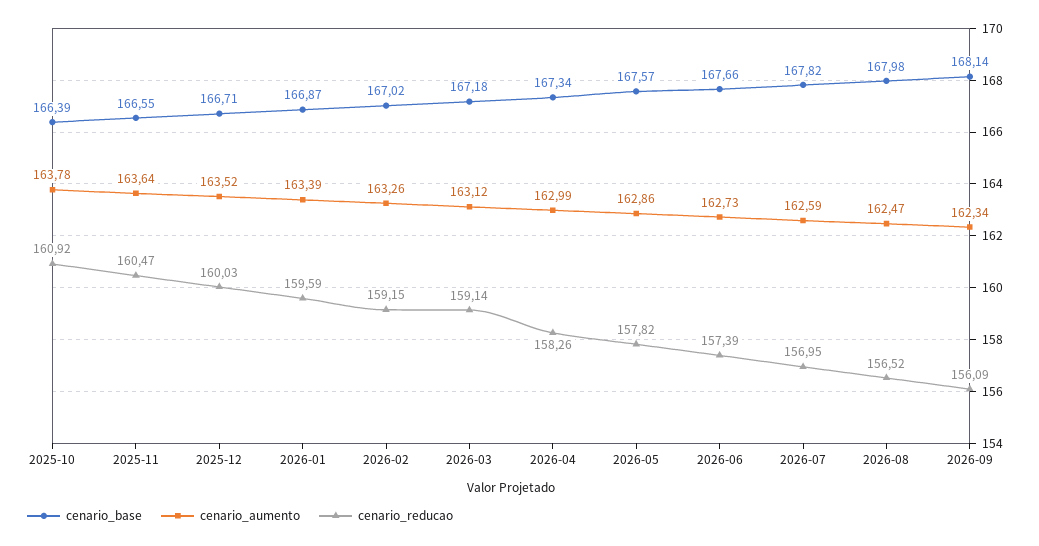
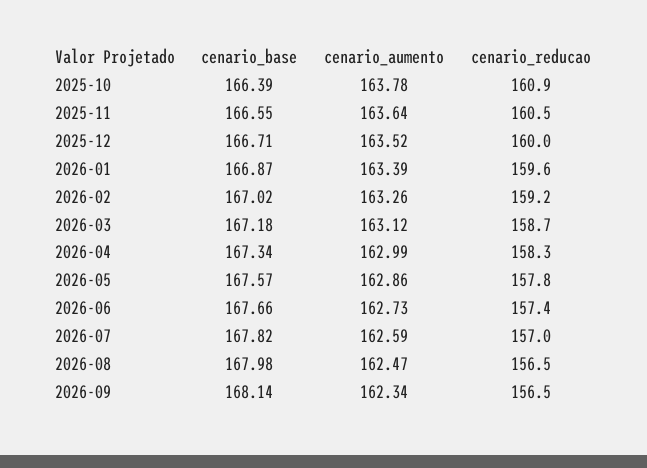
  {
    "cenario_base": {
      "2025-10": 166.39,
      "2025-11": 166.55,
      "2025-12": 166.71,
      "2026-01": 166.87,
      "2026-02": 167.02,
      "2026-03": 167.18,
      "2026-04": 167.34,
      "2026-05": 167.57,
      "2026-06": 167.66,
      "2026-07": 167.82,
      "2026-08": 167.98,
      "2026-09": 168.14
    },
    "cenario_aumento": {
      "2025-10": 163.78,
      "2025-11": 163.64,
      "2025-12": 163.52,
      "2026-01": 163.39,
      "2026-02": 163.26,
      "2026-03": 163.12,
      "2026-04": 162.99,
      "2026-05": 162.86,
      "2026-06": 162.73,
      "2026-07": 162.59,
      "2026-08": 162.47,
      "2026-09": 162.34
    },
    "cenario_reducao": {
      "2025-10": 160.92,
      "2025-11": 160.47,
      "2025-12": 160.03,
      "2026-01": 159.59,
      "2026-02": 159.15,
-     "2026-03": 159.14,
+     "2026-03": 158.7,
      "2026-04": 158.26,
      "2026-05": 157.82,
      "2026-06": 157.39,
      "2026-07": 156.95,
      "2026-08": 156.52,
-     "2026-09": 156.09
+     "2026-09": 156.5
    }
  }

